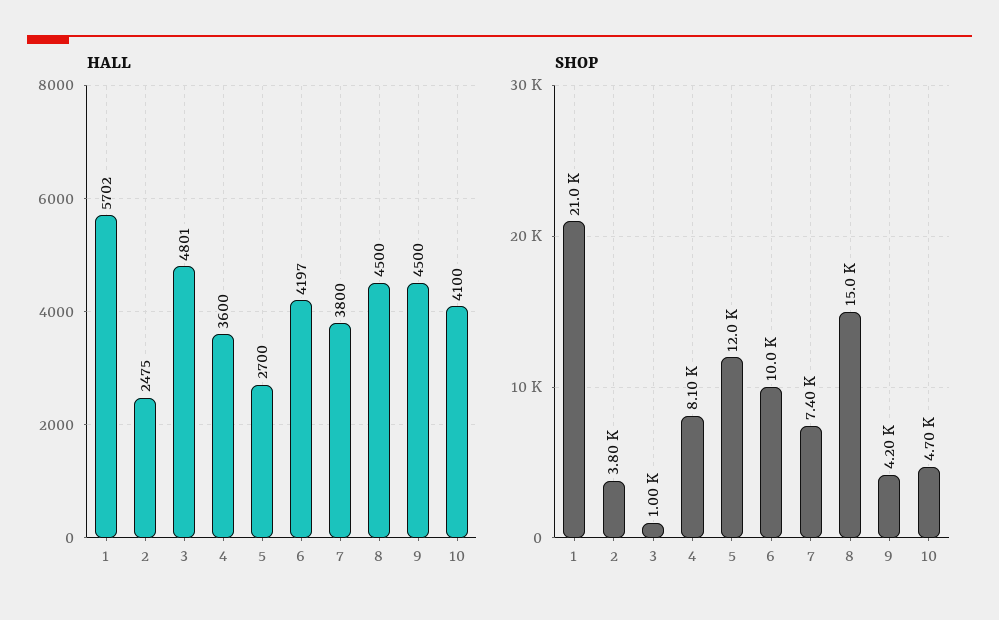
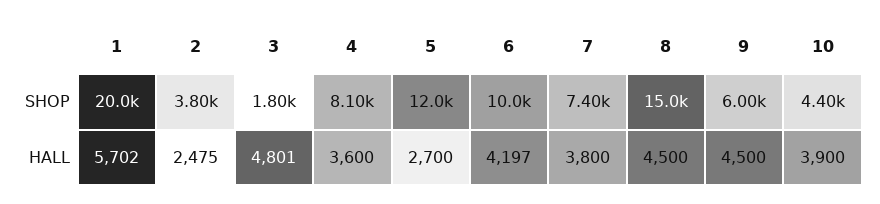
  {
    "HALL": {
      "1": 5702,
      "2": 2475,
      "3": 4801,
      "4": 3600,
      "5": 2700,
      "6": 4197,
      "7": 3800,
      "8": 4500,
      "9": 4500,
-     "10": 4100
+     "10": 3900
    },
    "SHOP": {
-     "1": 21000,
+     "1": 20000,
      "2": 3800,
-     "3": 1000,
+     "3": 1800,
      "4": 8100,
      "5": 12000,
      "6": 10000,
      "7": 7400,
      "8": 15000,
-     "9": 4200,
+     "9": 6000,
-     "10": 4700
+     "10": 4400
    }
  }

